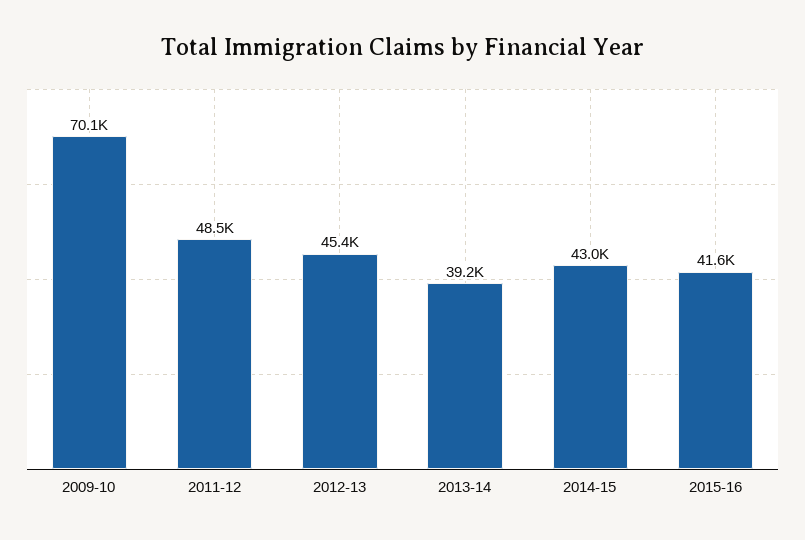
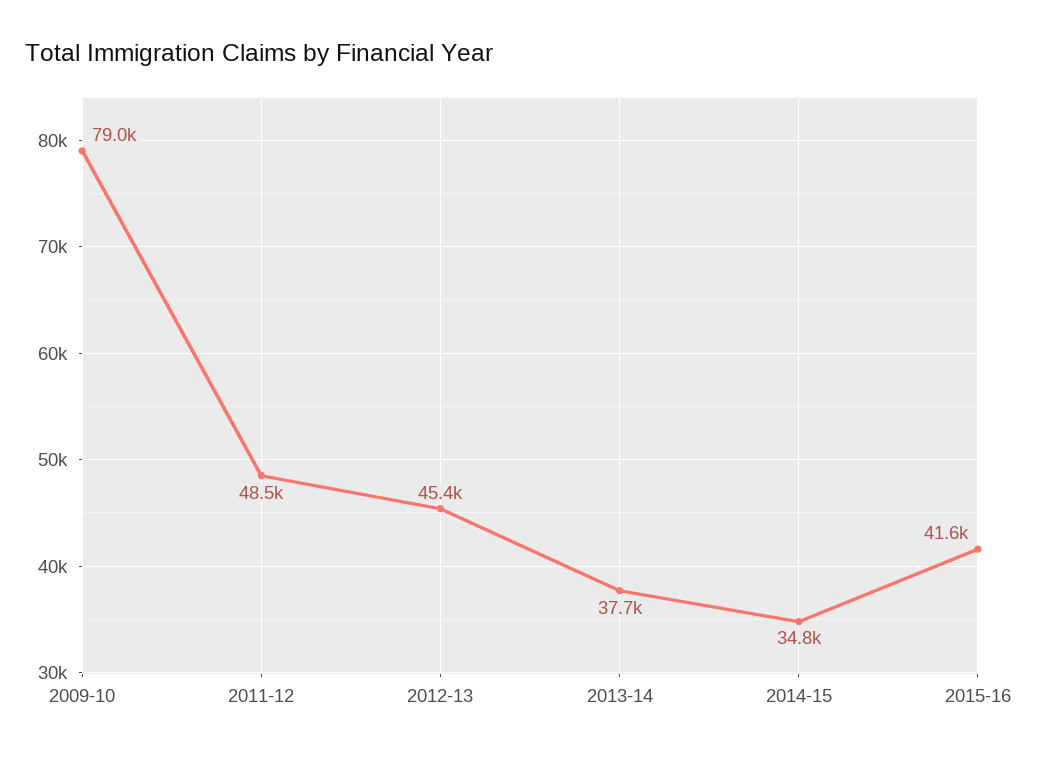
  {
-   "2009-10": 70100,
+   "2009-10": 79000,
    "2011-12": 48500,
    "2012-13": 45400,
-   "2013-14": 39200,
+   "2013-14": 37700,
-   "2014-15": 43000,
+   "2014-15": 34800,
    "2015-16": 41600
  }

